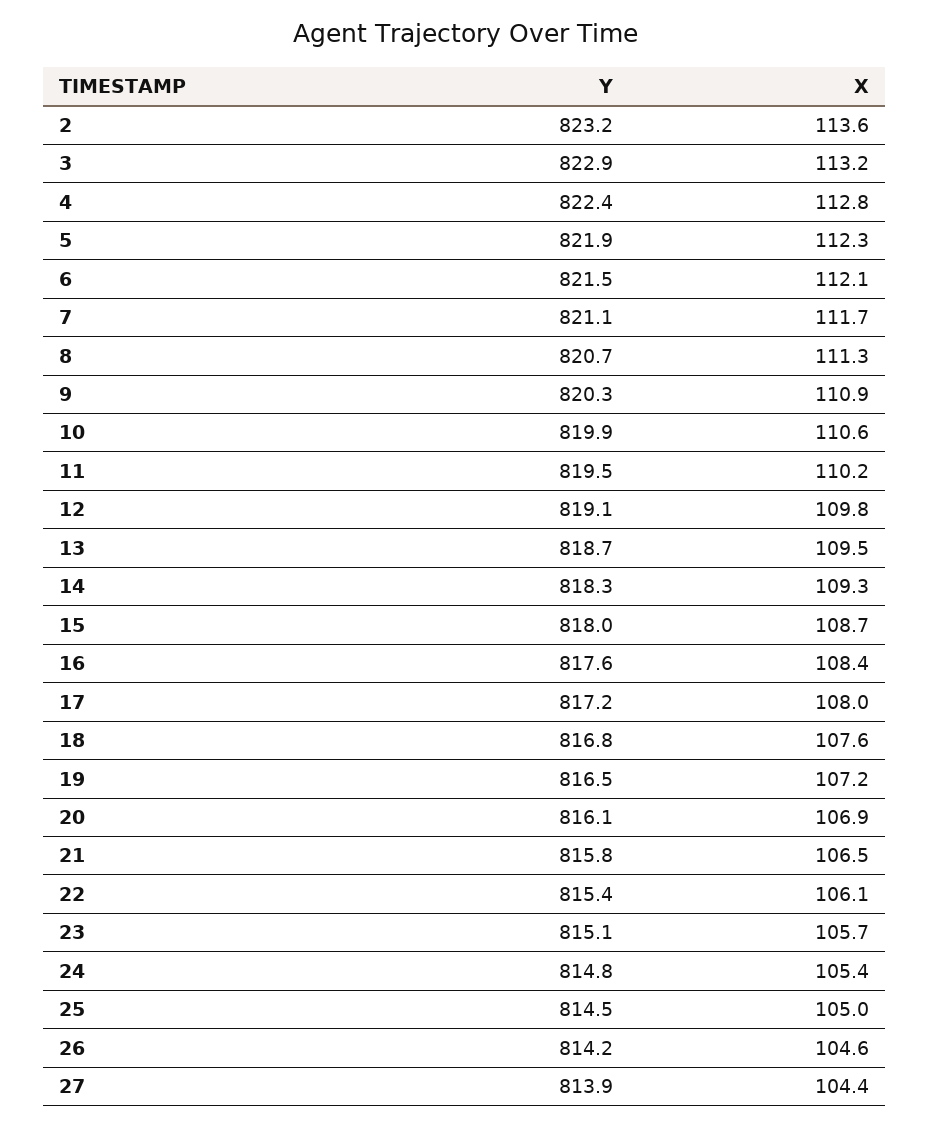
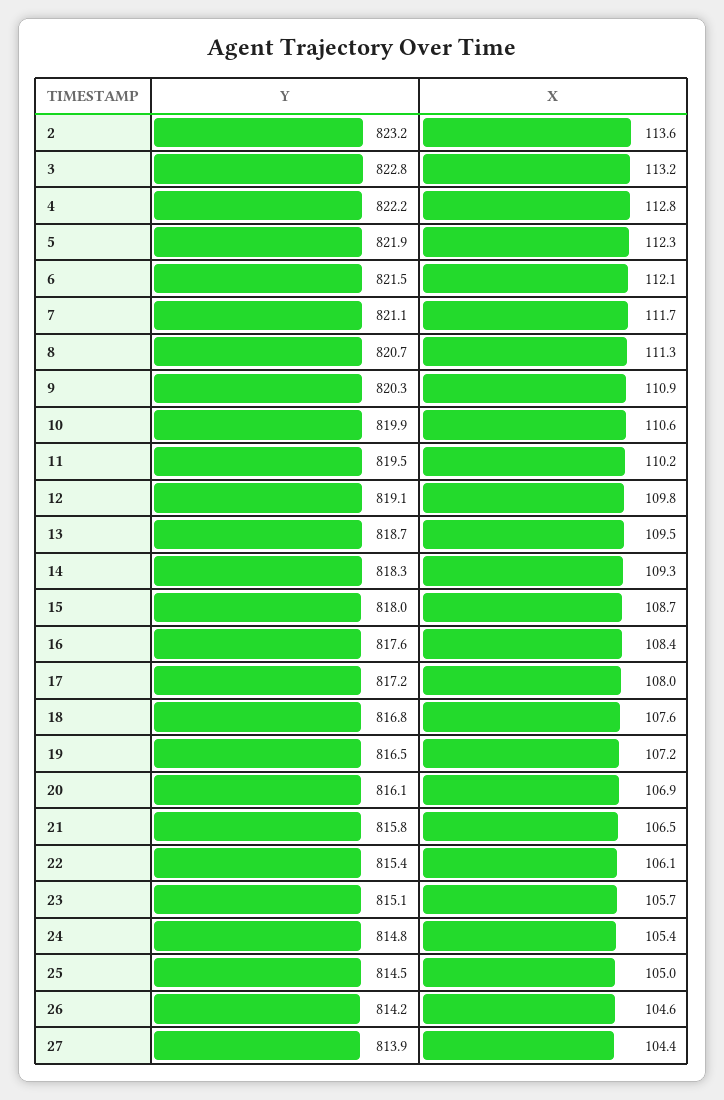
  {
    "Y": {
      "2": 823.2,
-     "3": 822.9,
+     "3": 822.8,
-     "4": 822.4,
+     "4": 822.2,
      "5": 821.9,
      "6": 821.5,
      "7": 821.1,
      "8": 820.7,
      "9": 820.3,
      "10": 819.9,
      "11": 819.5,
      "12": 819.1,
      "13": 818.7,
      "14": 818.3,
      "15": 818,
      "16": 817.6,
      "17": 817.2,
      "18": 816.8,
      "19": 816.5,
      "20": 816.1,
      "21": 815.8,
      "22": 815.4,
      "23": 815.1,
      "24": 814.8,
      "25": 814.5,
      "26": 814.2,
      "27": 813.9
    },
    "X": {
      "2": 113.6,
      "3": 113.2,
      "4": 112.8,
      "5": 112.3,
      "6": 112.1,
      "7": 111.7,
      "8": 111.3,
      "9": 110.9,
      "10": 110.6,
      "11": 110.2,
      "12": 109.8,
      "13": 109.5,
      "14": 109.3,
      "15": 108.7,
      "16": 108.4,
      "17": 108,
      "18": 107.6,
      "19": 107.2,
      "20": 106.9,
      "21": 106.5,
      "22": 106.1,
      "23": 105.7,
      "24": 105.4,
      "25": 105,
      "26": 104.6,
      "27": 104.4
    }
  }

